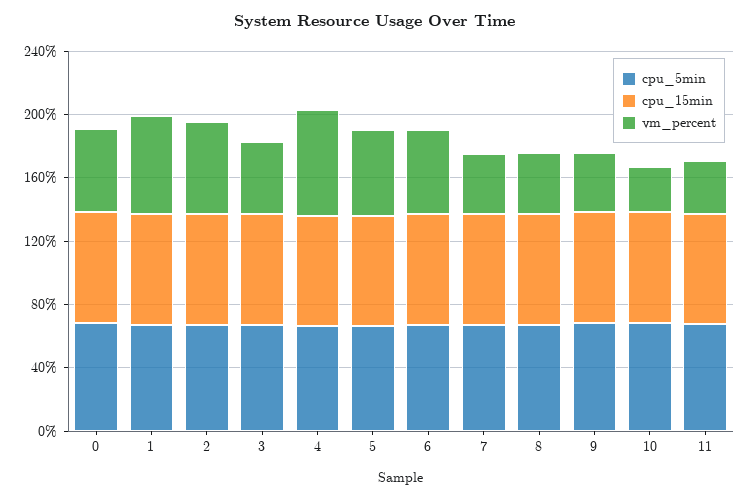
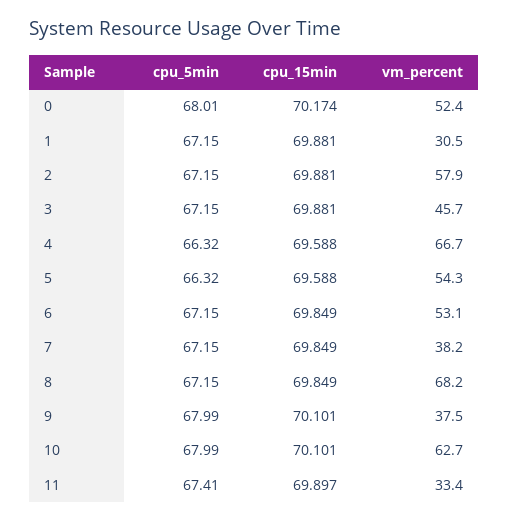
  {
    "cpu_5min": {
      "0": 68.01,
      "1": 67.15,
      "2": 67.15,
      "3": 67.15,
      "4": 66.32,
      "5": 66.32,
      "6": 67.15,
      "7": 67.15,
      "8": 67.15,
      "9": 67.99,
      "10": 67.99,
      "11": 67.41
    },
    "cpu_15min": {
      "0": 70.174,
      "1": 69.881,
      "2": 69.881,
      "3": 69.881,
      "4": 69.588,
      "5": 69.588,
      "6": 69.849,
      "7": 69.849,
      "8": 69.849,
      "9": 70.101,
      "10": 70.101,
      "11": 69.897
    },
    "vm_percent": {
      "0": 52.4,
-     "1": 60,
+     "1": 30.5,
      "2": 57.9,
      "3": 45.7,
      "4": 66.7,
      "5": 54.3,
      "6": 53.1,
      "7": 38.2,
-     "8": 40,
+     "8": 68.2,
      "9": 37.5,
-     "10": 30,
+     "10": 62.7,
      "11": 33.4
    }
  }

